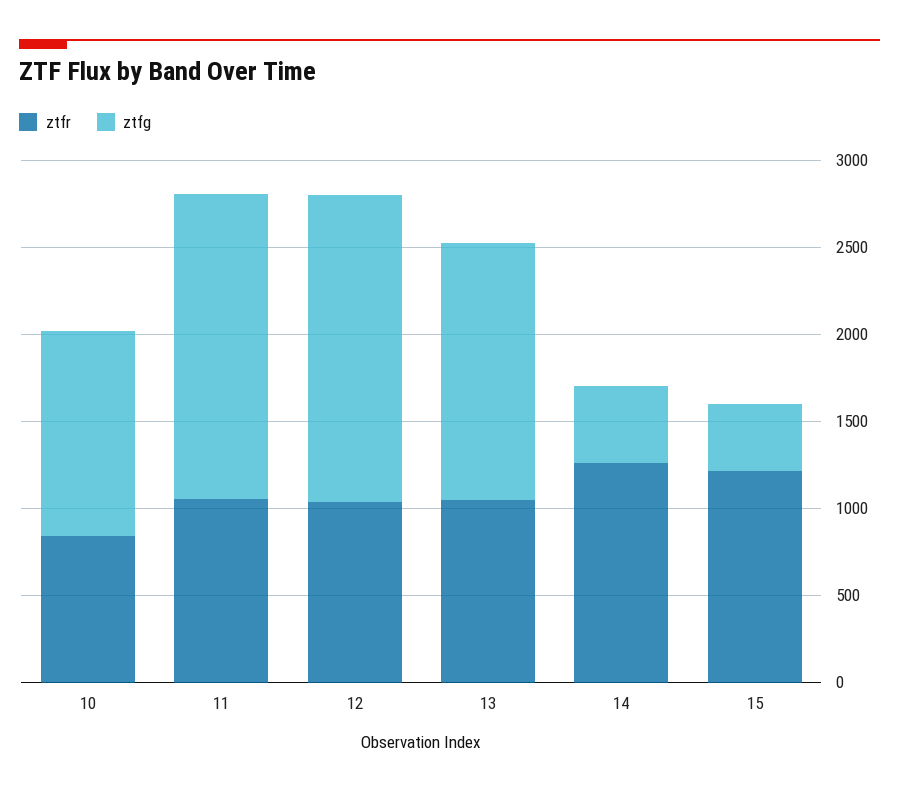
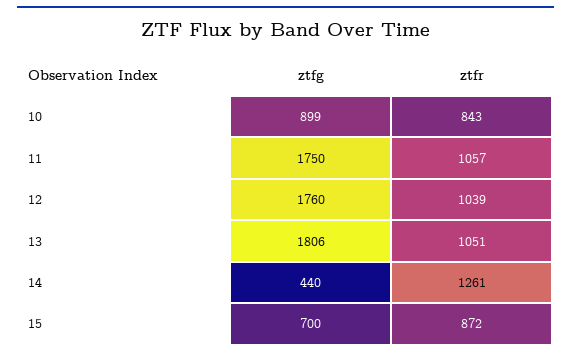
  {
    "ztfr": {
      "10": 843,
      "11": 1057,
      "12": 1039,
      "13": 1051,
      "14": 1261,
-     "15": 1200
+     "15": 872
    },
    "ztfg": {
-     "10": 1200,
+     "10": 899,
      "11": 1750,
      "12": 1760,
-     "13": 1500,
+     "13": 1806,
      "14": 440,
-     "15": 400
+     "15": 700
    }
  }

